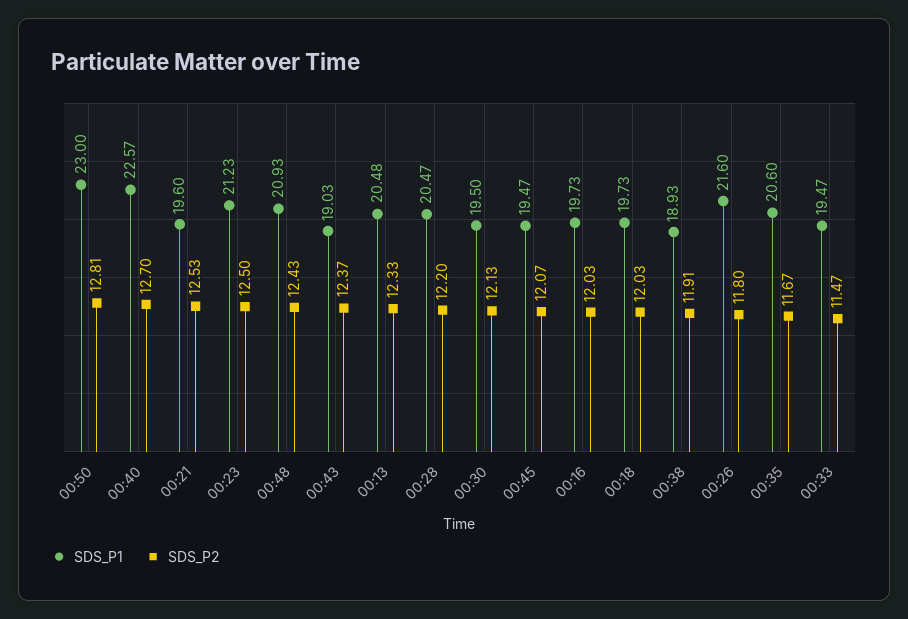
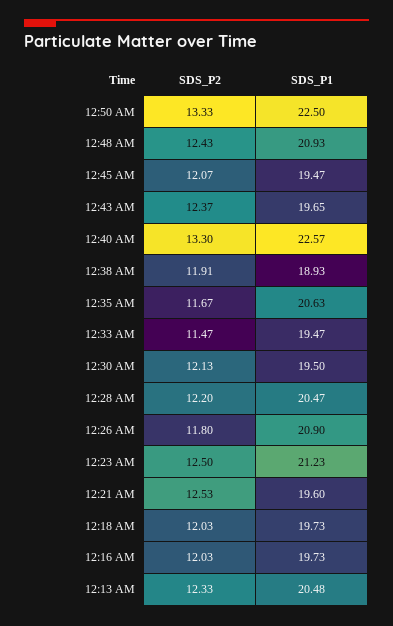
  {
    "SDS_P1": {
-     "00:50": 23,
+     "00:50": 22.5,
      "00:40": 22.57,
      "00:21": 19.6,
      "00:23": 21.23,
      "00:48": 20.93,
-     "00:43": 19.03,
+     "00:43": 19.65,
      "00:13": 20.48,
      "00:28": 20.47,
      "00:30": 19.5,
      "00:45": 19.47,
      "00:16": 19.73,
      "00:18": 19.73,
      "00:38": 18.93,
-     "00:26": 21.6,
+     "00:26": 20.9,
-     "00:35": 20.6,
+     "00:35": 20.63,
      "00:33": 19.47
    },
    "SDS_P2": {
-     "00:50": 12.81,
+     "00:50": 13.33,
-     "00:40": 12.7,
+     "00:40": 13.3,
      "00:21": 12.53,
      "00:23": 12.5,
      "00:48": 12.43,
      "00:43": 12.37,
      "00:13": 12.33,
      "00:28": 12.2,
      "00:30": 12.13,
      "00:45": 12.07,
      "00:16": 12.03,
      "00:18": 12.03,
      "00:38": 11.91,
      "00:26": 11.8,
      "00:35": 11.67,
      "00:33": 11.47
    }
  }

